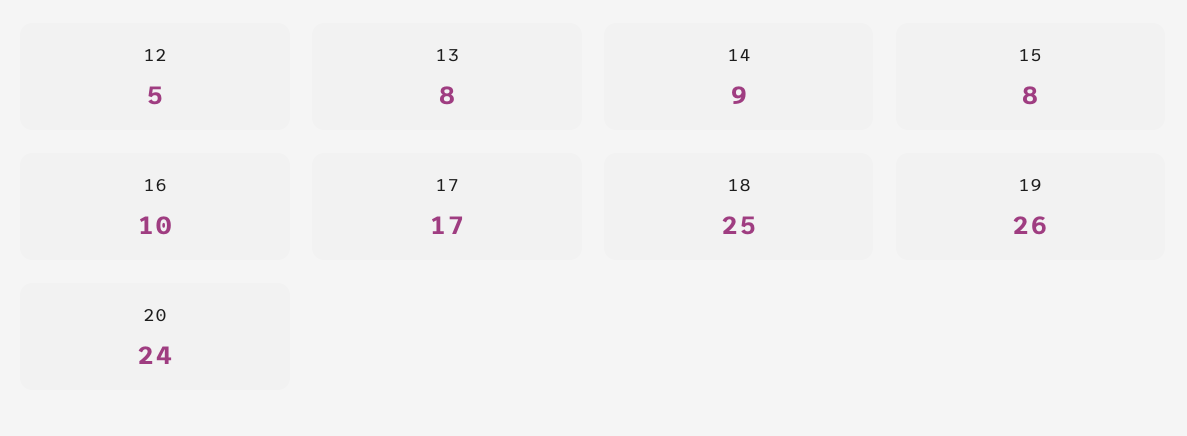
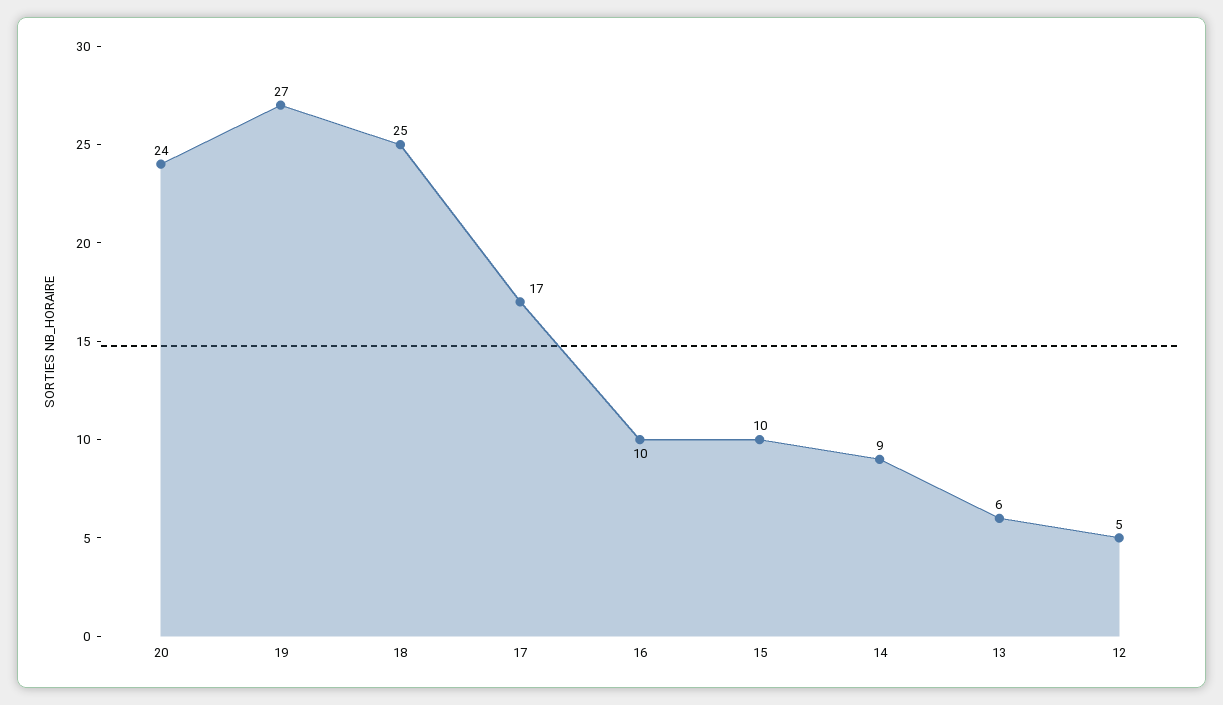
  {
    "12": 5,
-   "13": 8,
+   "13": 6,
    "14": 9,
-   "15": 8,
+   "15": 10,
    "16": 10,
    "17": 17,
    "18": 25,
-   "19": 26,
+   "19": 27,
    "20": 24
  }

